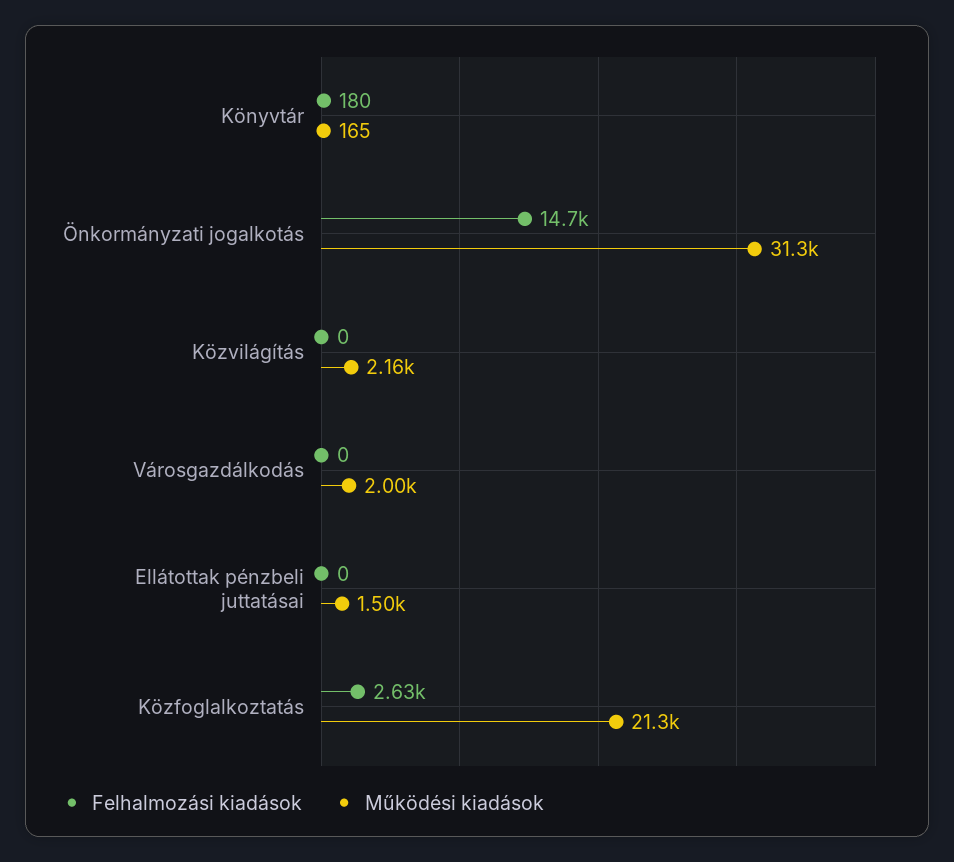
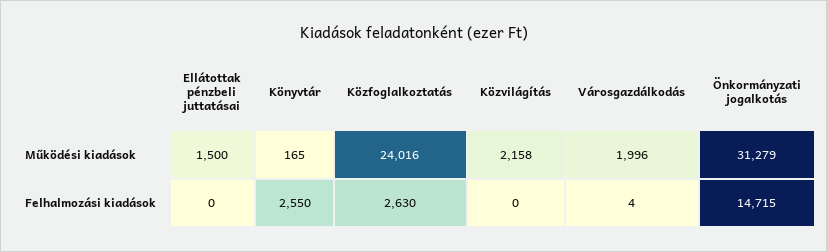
  {
    "Felhalmozási kiadások": {
-     "Könyvtár": 180,
+     "Könyvtár": 2550,
      "Önkormányzati jogalkotás": 14715,
      "Közvilágítás": 0,
-     "Városgazdálkodás": 0,
+     "Városgazdálkodás": 4,
      "Ellátottak pénzbeli juttatásai": 0,
      "Közfoglalkoztatás": 2630
    },
    "Működési kiadások": {
      "Könyvtár": 165,
      "Önkormányzati jogalkotás": 31279,
      "Közvilágítás": 2158,
      "Városgazdálkodás": 1996,
      "Ellátottak pénzbeli juttatásai": 1500,
-     "Közfoglalkoztatás": 21300
+     "Közfoglalkoztatás": 24016
    }
  }

